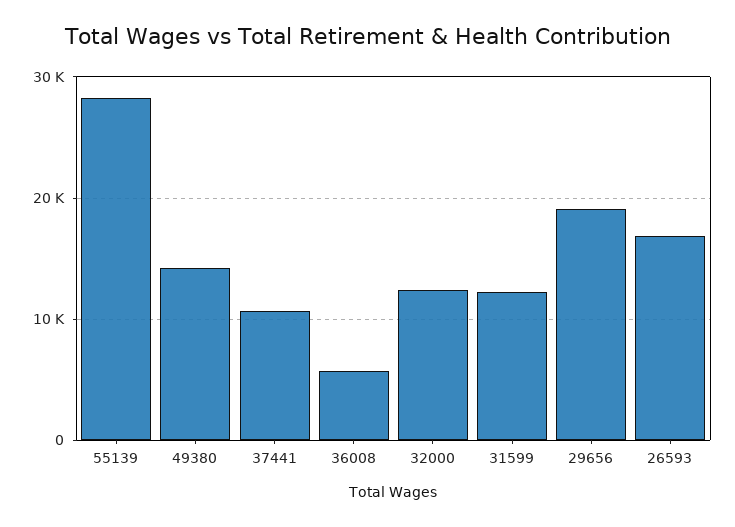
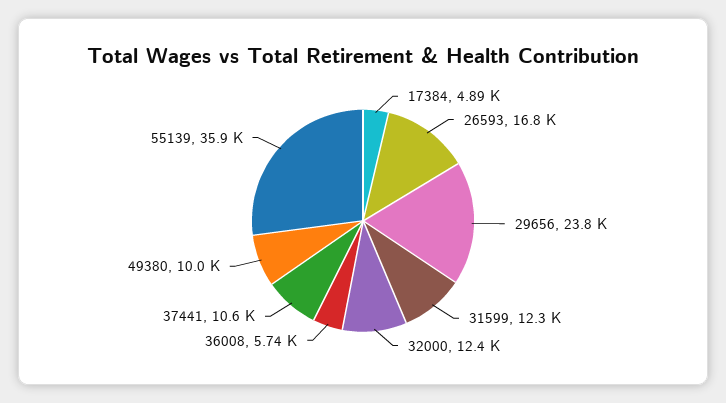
  {
-   "55139": 28000,
+   "55139": 35900,
-   "49380": 14000,
+   "49380": 10000,
    "37441": 10600,
    "36008": 5740,
    "32000": 12400,
    "31599": 12300,
-   "29656": 19000,
+   "29656": 23800,
-   "26593": 16800
+   "26593": 16800,
+   "17384": 4890
  }

